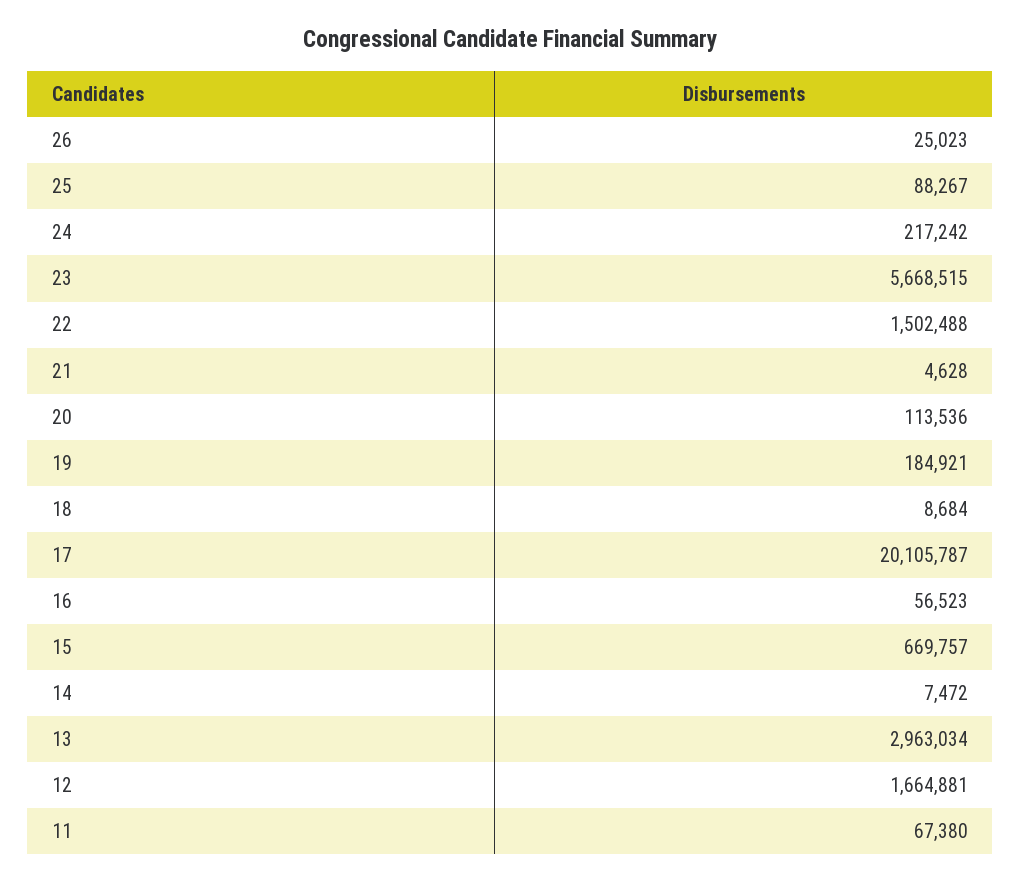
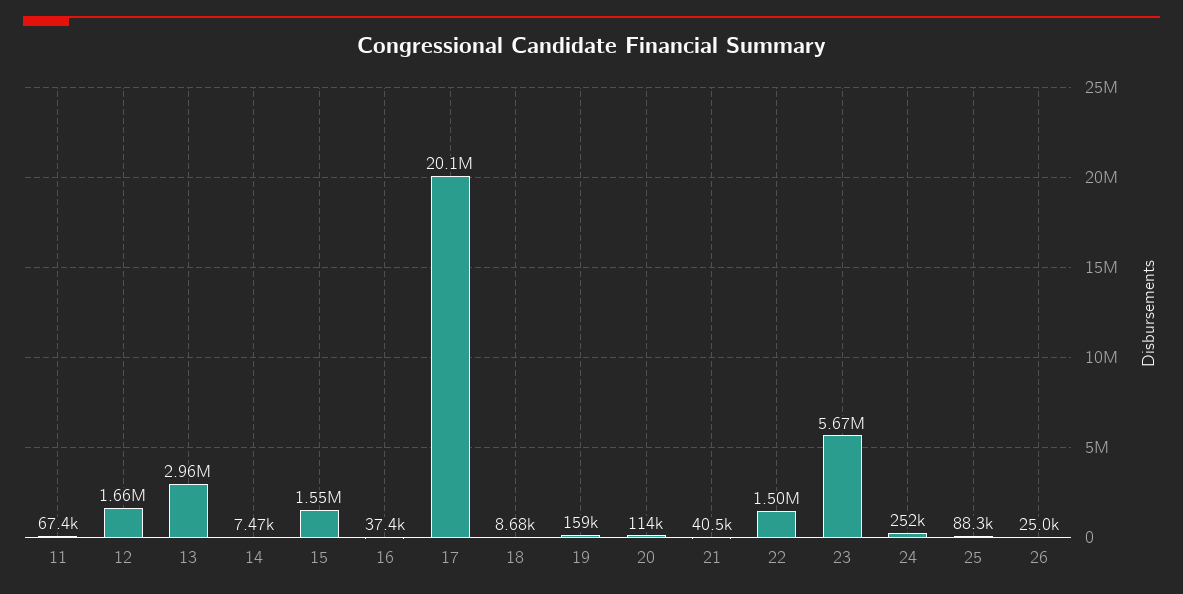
  {
    "26": 25023,
    "25": 88267,
-   "24": 217242,
+   "24": 252000,
    "23": 5668515,
    "22": 1502488,
-   "21": 4628,
+   "21": 40500,
    "20": 113536,
-   "19": 184921,
+   "19": 159000,
    "18": 8684,
    "17": 20105787,
-   "16": 56523,
+   "16": 37400,
-   "15": 669757,
+   "15": 1550000,
    "14": 7472,
    "13": 2963034,
    "12": 1664881,
    "11": 67380
  }

